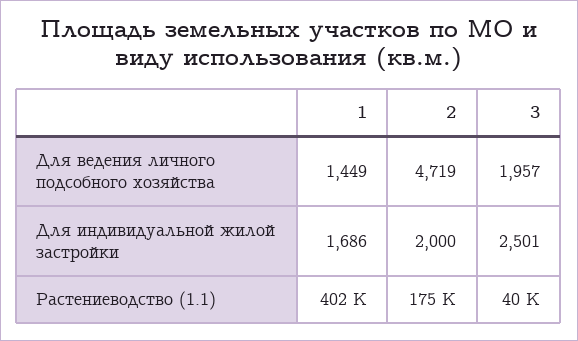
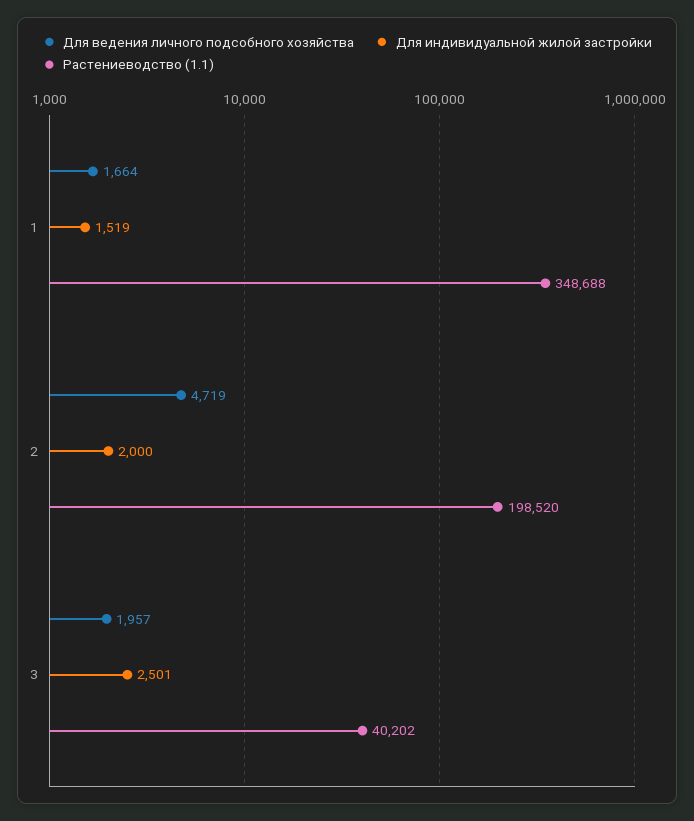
  {
    "Для ведения личного подсобного хозяйства": {
-     "1": 1449,
+     "1": 1664,
      "2": 4719,
      "3": 1957
    },
    "Для индивидуальной жилой застройки": {
-     "1": 1686,
+     "1": 1519,
      "2": 2000,
      "3": 2501
    },
    "Растениеводство (1.1)": {
-     "1": 402000,
+     "1": 348688,
-     "2": 175000,
+     "2": 198520,
      "3": 40202
    }
  }

